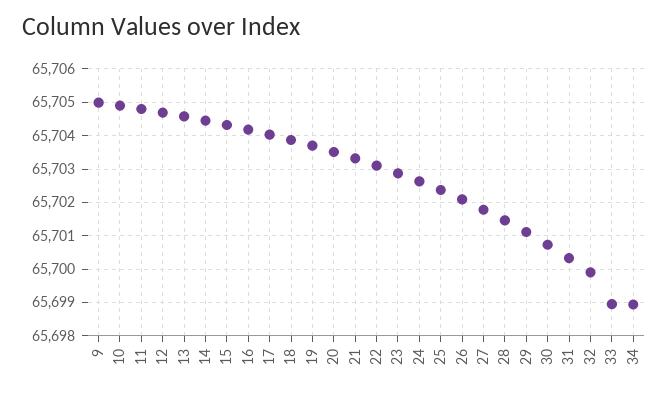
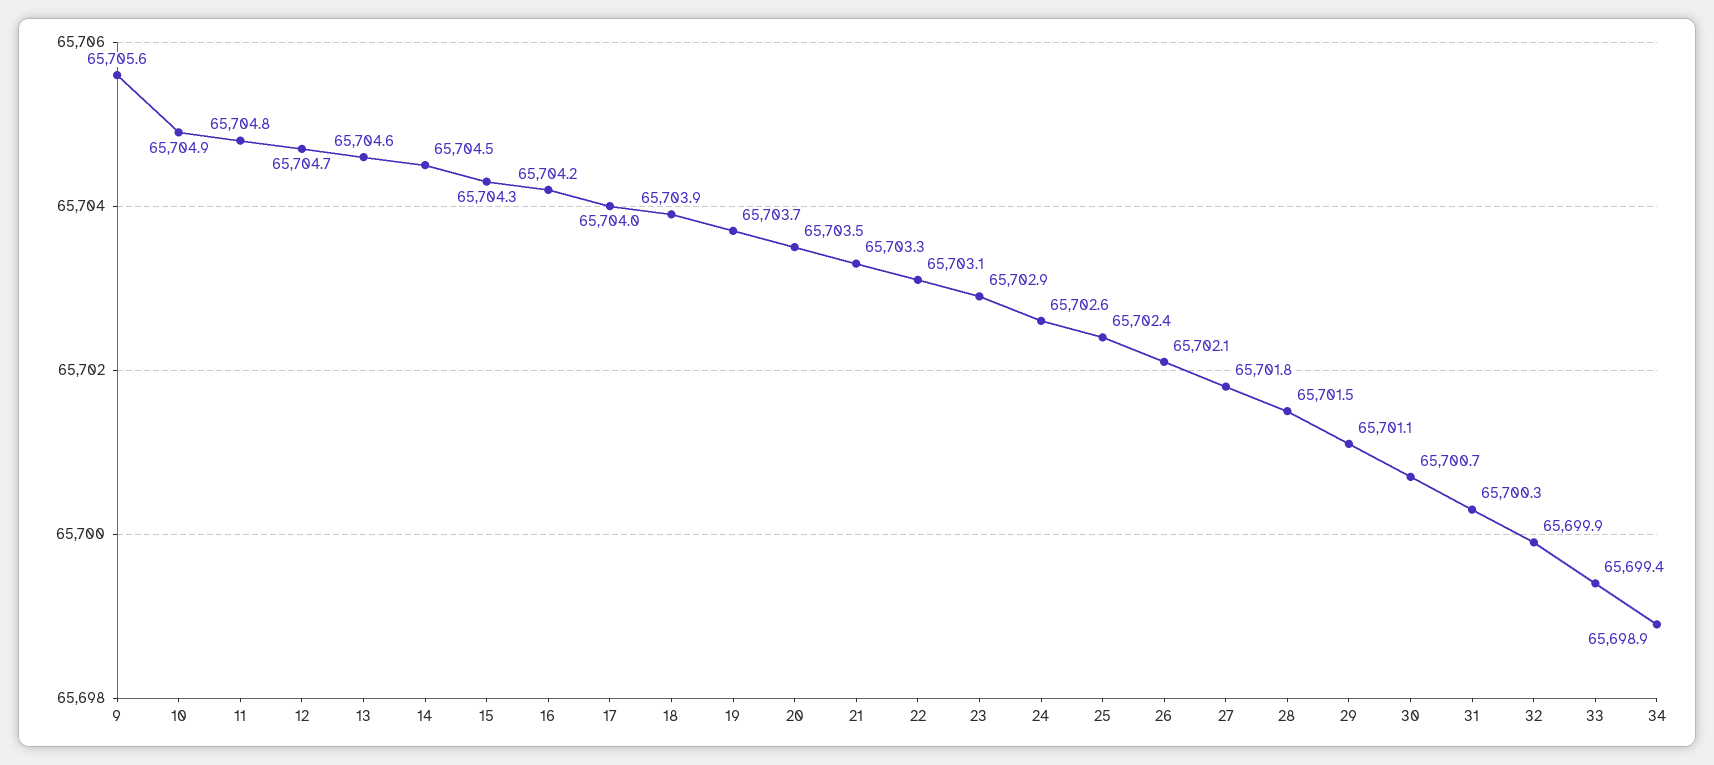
  {
-   "9": 65705,
+   "9": 65705.6,
    "10": 65704.9,
    "11": 65704.8,
    "12": 65704.7,
    "13": 65704.6,
    "14": 65704.5,
    "15": 65704.3,
    "16": 65704.2,
    "17": 65704,
    "18": 65703.9,
    "19": 65703.7,
    "20": 65703.5,
    "21": 65703.3,
    "22": 65703.1,
    "23": 65702.9,
    "24": 65702.6,
    "25": 65702.4,
    "26": 65702.1,
    "27": 65701.8,
    "28": 65701.5,
    "29": 65701.1,
    "30": 65700.7,
    "31": 65700.3,
    "32": 65699.9,
-   "33": 65699,
+   "33": 65699.4,
    "34": 65698.9
  }

